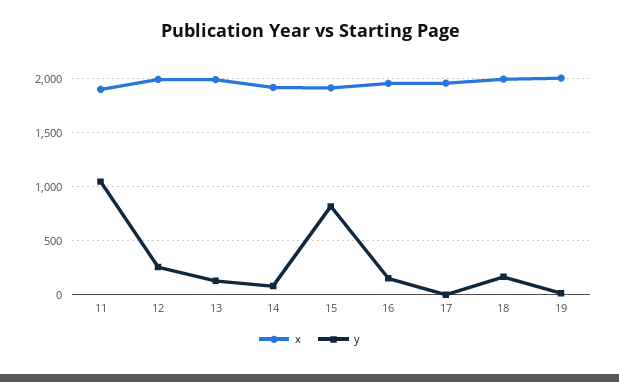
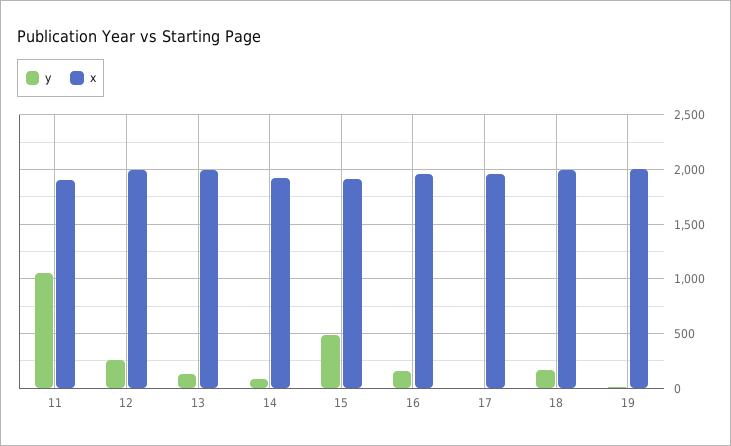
  {
    "x": {
      "11": 1900,
      "12": 2000,
      "13": 2000,
      "14": 1900,
      "15": 1900,
      "16": 2000,
      "17": 2000,
      "18": 2000,
      "19": 2000
    },
    "y": {
      "11": 1000,
      "12": 300,
      "13": 100,
      "14": 100,
-     "15": 800,
+     "15": 500,
      "16": 200,
      "17": 0,
      "18": 200,
      "19": 0
    }
  }

